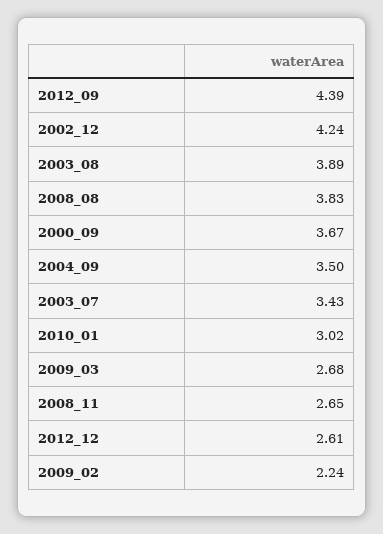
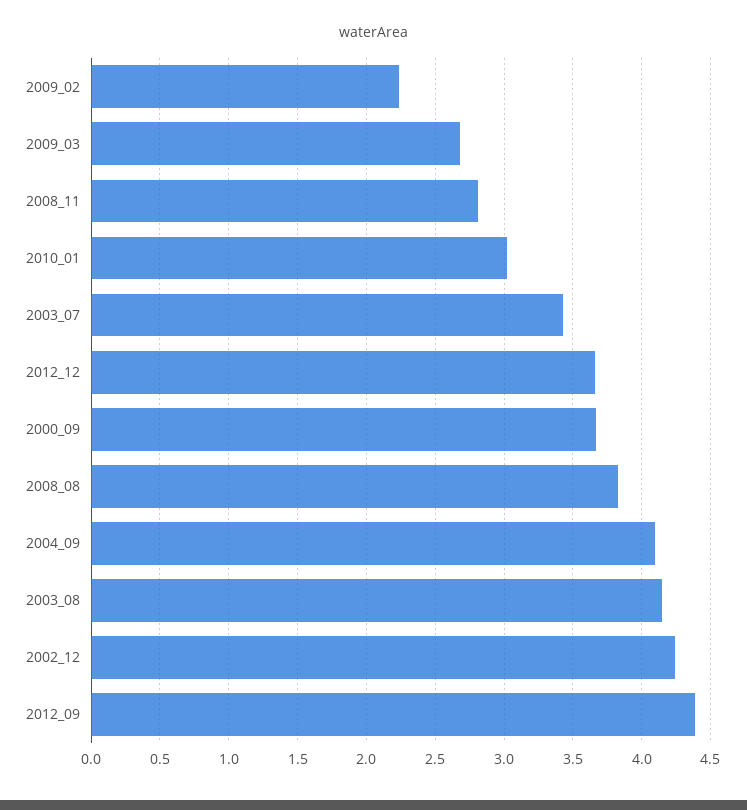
  {
    "2012_09": 4.39,
    "2002_12": 4.24,
-   "2003_08": 3.89,
+   "2003_08": 4.15,
    "2008_08": 3.83,
    "2000_09": 3.67,
-   "2004_09": 3.5,
+   "2004_09": 4.1,
    "2003_07": 3.43,
    "2010_01": 3.02,
    "2009_03": 2.68,
-   "2008_11": 2.65,
+   "2008_11": 2.8,
-   "2012_12": 2.61,
+   "2012_12": 3.65,
    "2009_02": 2.24
  }

